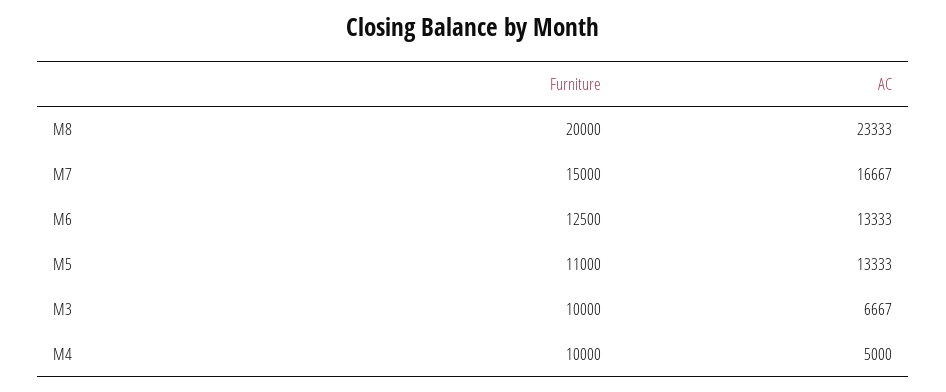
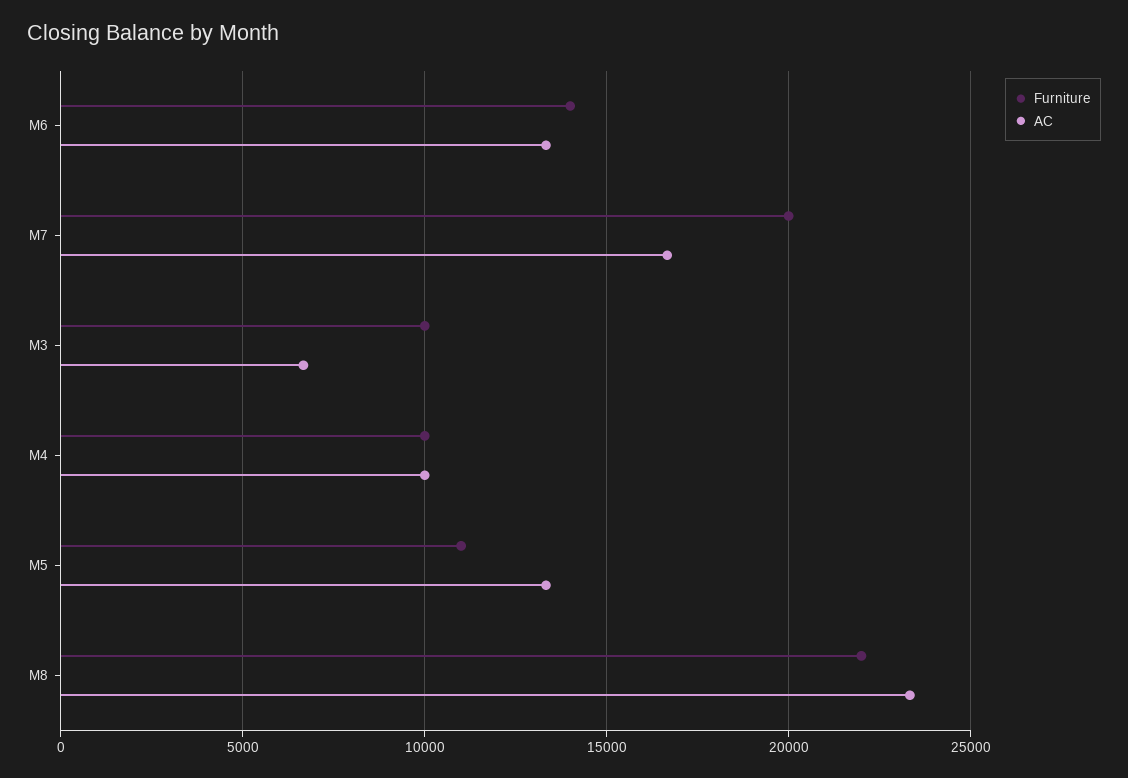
  {
    "Furniture": {
-     "M8": 20000,
+     "M8": 22000,
-     "M7": 15000,
+     "M7": 20000,
-     "M6": 12500,
+     "M6": 14000,
      "M5": 11000,
      "M3": 10000,
      "M4": 10000
    },
    "AC": {
      "M8": 23333,
      "M7": 16667,
      "M6": 13333,
      "M5": 13333,
      "M3": 6667,
-     "M4": 5000
+     "M4": 10000
    }
  }

